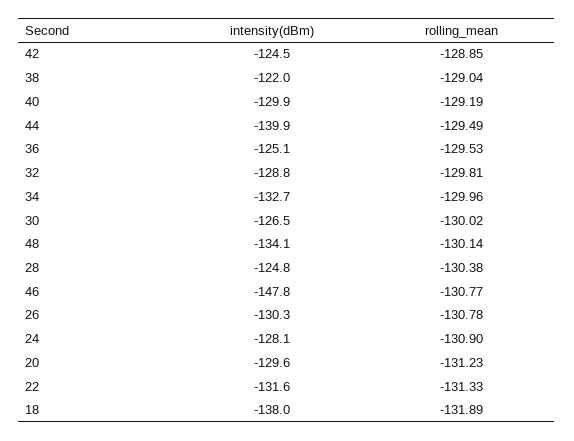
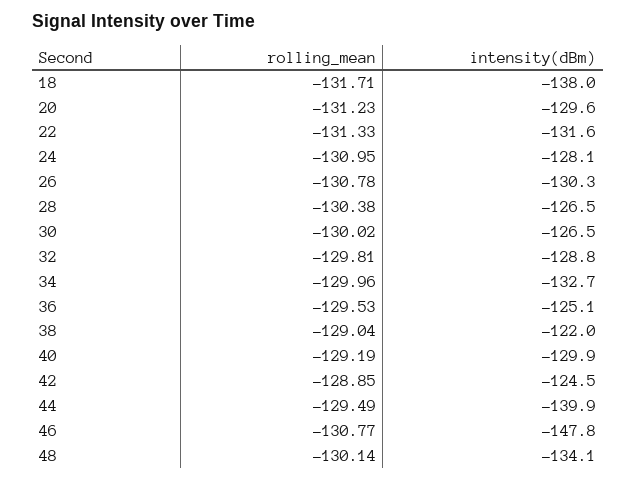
  {
    "intensity(dBm)": {
      "42": -124.5,
      "38": -122,
      "40": -129.9,
      "44": -139.9,
      "36": -125.1,
      "32": -128.8,
      "34": -132.7,
      "30": -126.5,
      "48": -134.1,
-     "28": -124.8,
+     "28": -126.5,
      "46": -147.8,
      "26": -130.3,
      "24": -128.1,
      "20": -129.6,
      "22": -131.6,
      "18": -138
    },
    "rolling_mean": {
      "42": -128.85,
      "38": -129.04,
      "40": -129.19,
      "44": -129.49,
      "36": -129.53,
      "32": -129.81,
      "34": -129.96,
      "30": -130.02,
      "48": -130.14,
      "28": -130.38,
      "46": -130.77,
      "26": -130.78,
-     "24": -130.9,
+     "24": -130.95,
      "20": -131.23,
      "22": -131.33,
-     "18": -131.89
+     "18": -131.71
    }
  }

